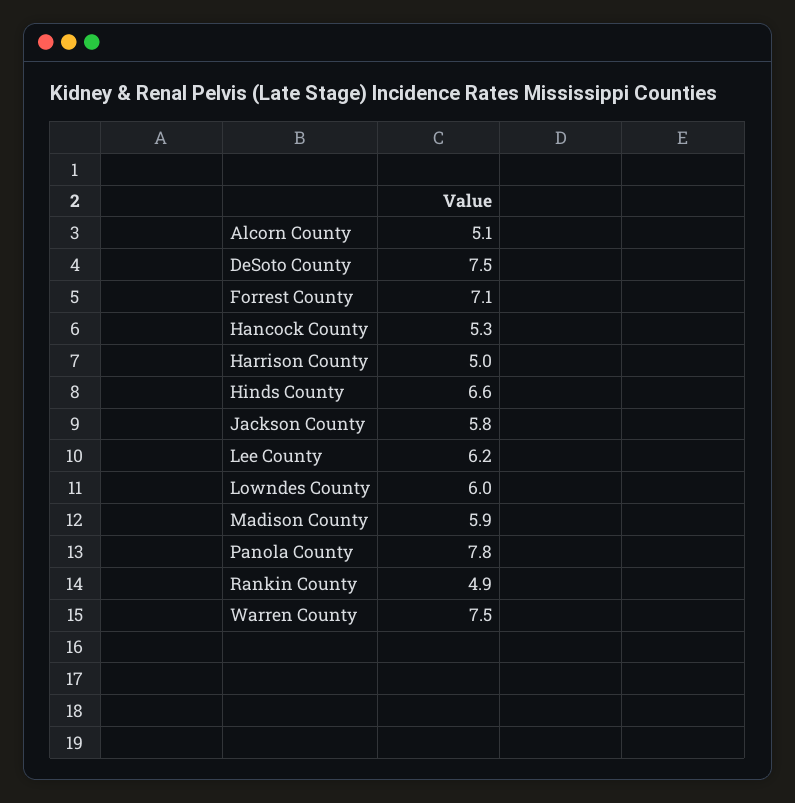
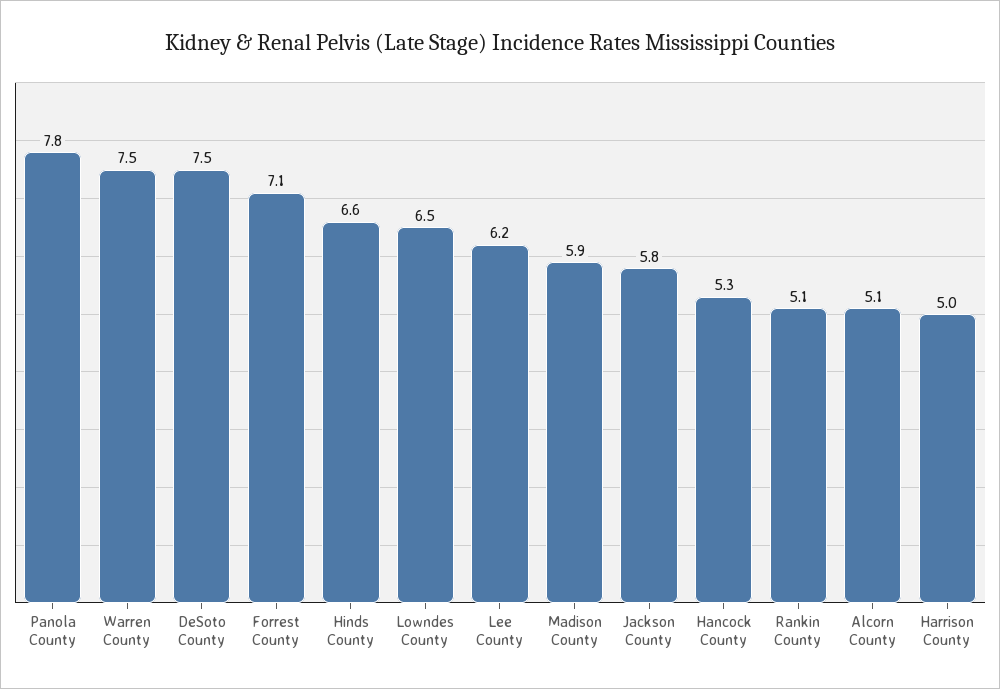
  {
    "Alcorn County": 5.1,
    "DeSoto County": 7.5,
    "Forrest County": 7.1,
    "Hancock County": 5.3,
    "Harrison County": 5,
    "Hinds County": 6.6,
    "Jackson County": 5.8,
    "Lee County": 6.2,
-   "Lowndes County": 6,
+   "Lowndes County": 6.5,
    "Madison County": 5.9,
    "Panola County": 7.8,
-   "Rankin County": 4.9,
+   "Rankin County": 5.1,
    "Warren County": 7.5
  }

